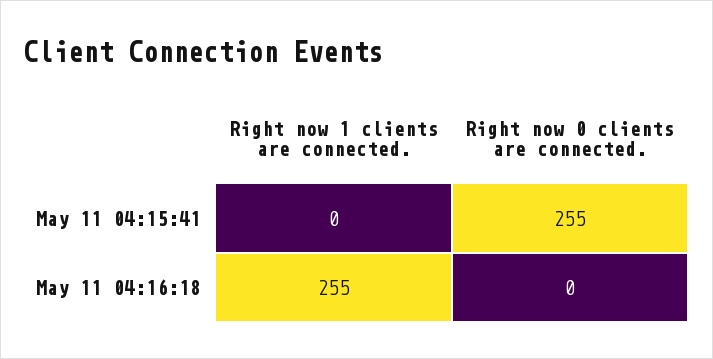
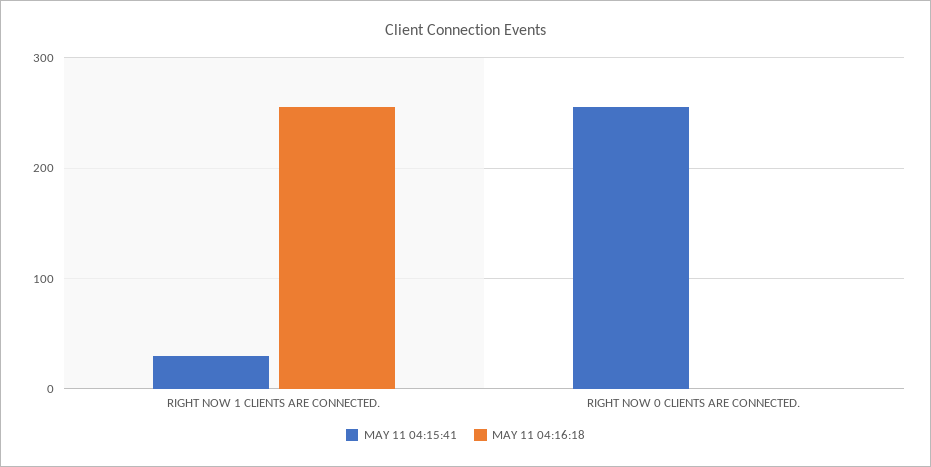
  {
    "May 11 04:15:41": {
-     "Right now 1 clients are connected.": 0,
+     "Right now 1 clients are connected.": 30,
      "Right now 0 clients are connected.": 255
    },
    "May 11 04:16:18": {
      "Right now 1 clients are connected.": 255,
      "Right now 0 clients are connected.": 0
    }
  }

